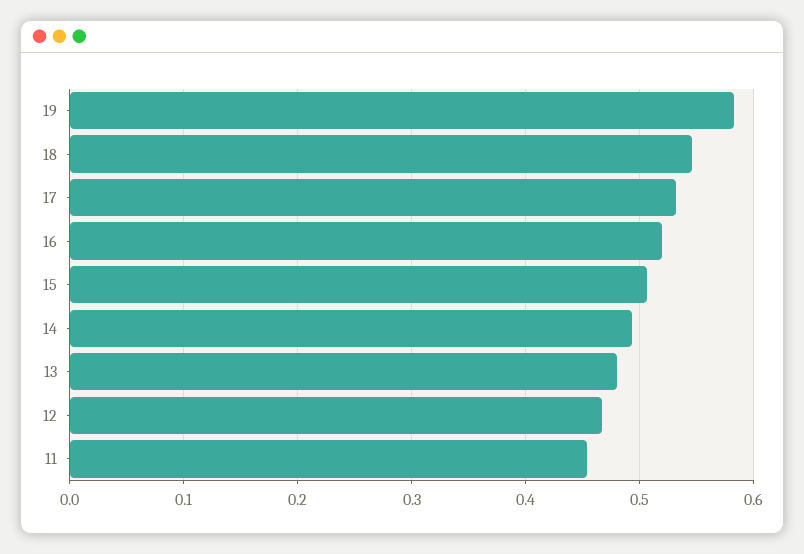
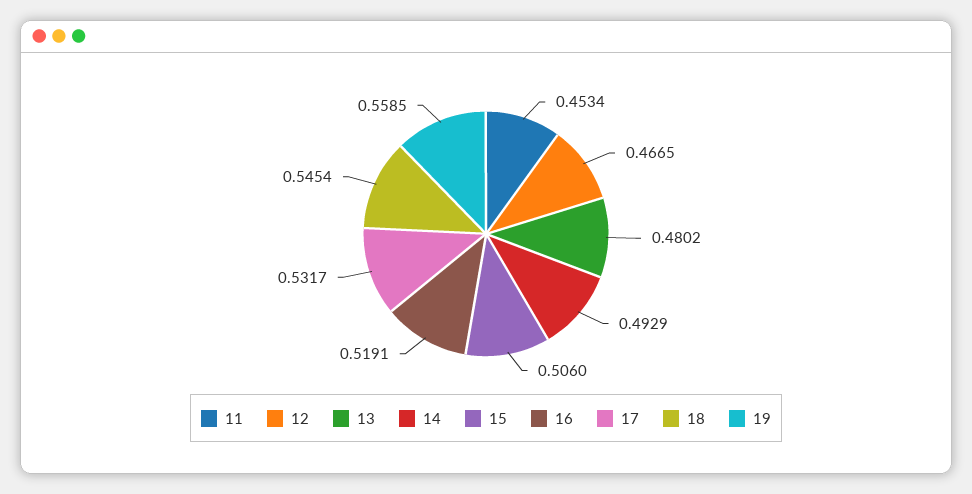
  {
-   "19": 0.58,
+   "19": 0.5585,
    "18": 0.5454,
    "17": 0.5317,
    "16": 0.5191,
    "15": 0.506,
    "14": 0.4929,
    "13": 0.4802,
    "12": 0.4665,
    "11": 0.4534
  }

